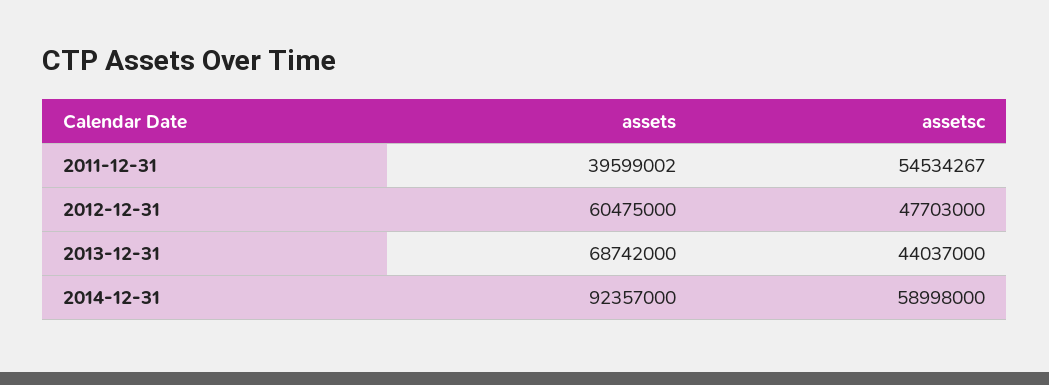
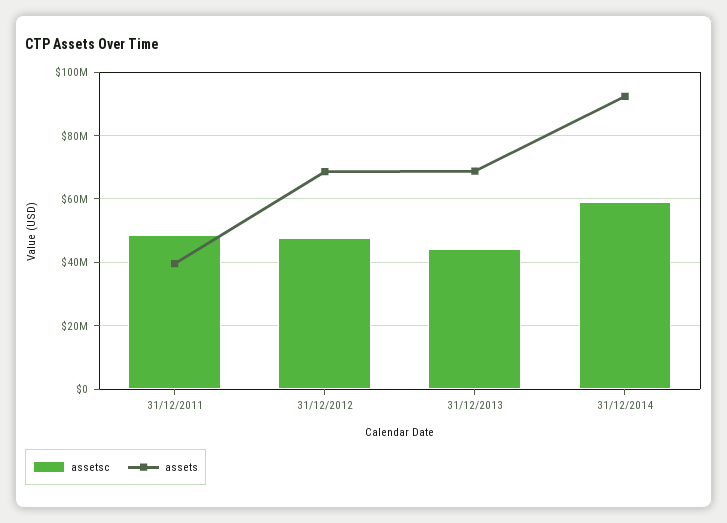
  {
    "assets": {
      "2011-12-31": 39599002,
-     "2012-12-31": 60475000,
+     "2012-12-31": 68000000,
      "2013-12-31": 68742000,
      "2014-12-31": 92357000
    },
    "assetsc": {
-     "2011-12-31": 54534267,
+     "2011-12-31": 48000000,
      "2012-12-31": 47703000,
      "2013-12-31": 44037000,
      "2014-12-31": 58998000
    }
  }

